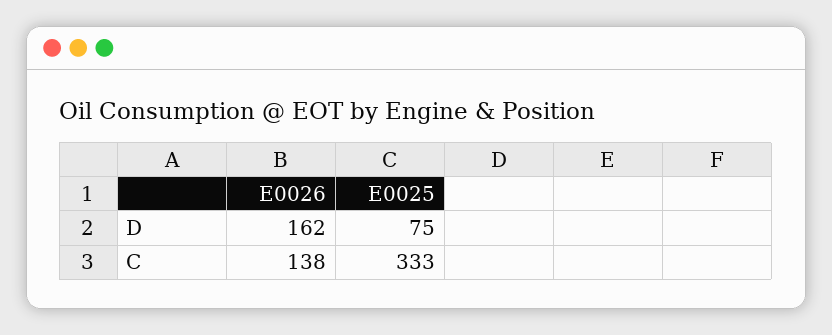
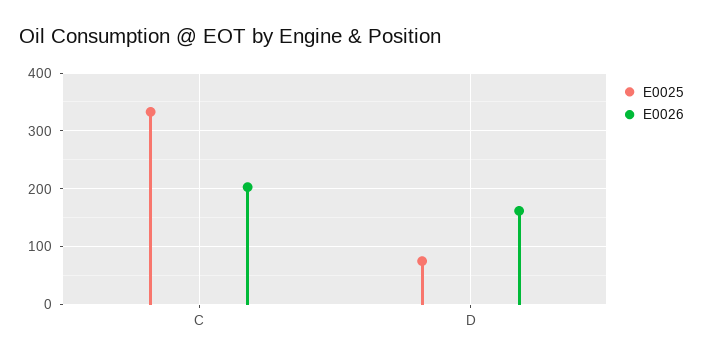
  {
    "E0026": {
      "D": 162,
-     "C": 138
+     "C": 200
    },
    "E0025": {
      "D": 75,
      "C": 333
    }
  }

